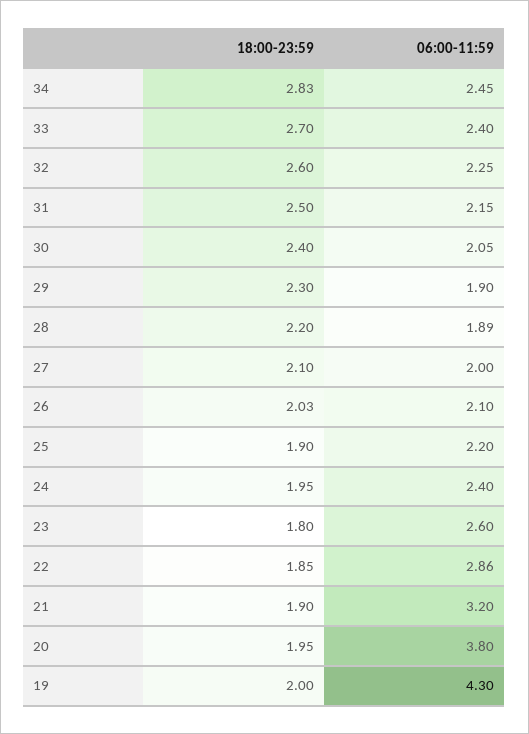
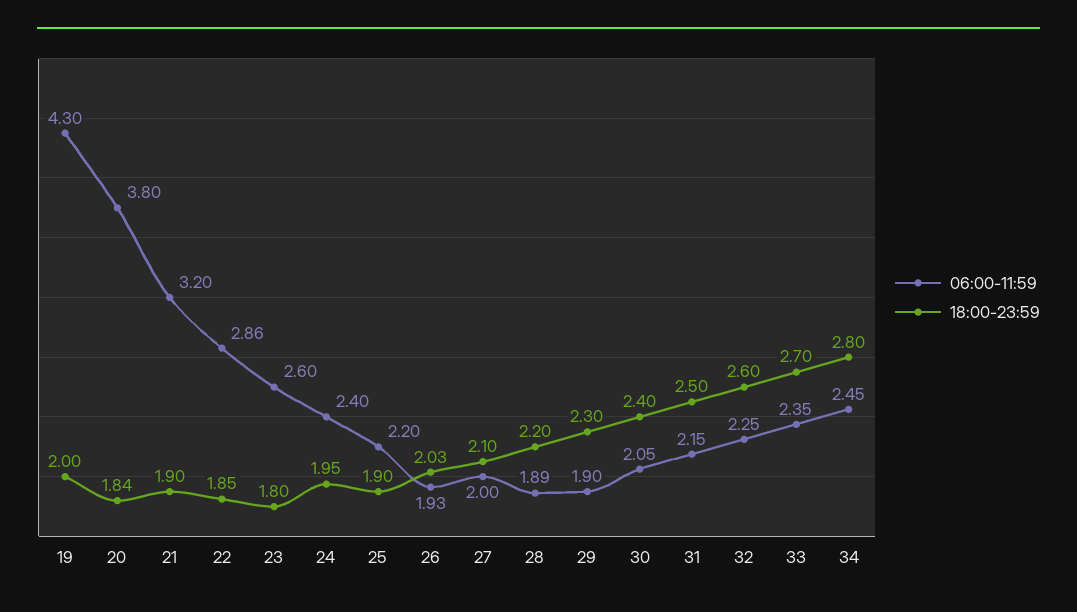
  {
    "18:00-23:59": {
-     "34": 2.83,
+     "34": 2.8,
      "33": 2.7,
      "32": 2.6,
      "31": 2.5,
      "30": 2.4,
      "29": 2.3,
      "28": 2.2,
      "27": 2.1,
      "26": 2.03,
      "25": 1.9,
      "24": 1.95,
      "23": 1.8,
      "22": 1.85,
      "21": 1.9,
-     "20": 1.95,
+     "20": 1.84,
      "19": 2
    },
    "06:00-11:59": {
      "34": 2.45,
-     "33": 2.4,
+     "33": 2.35,
      "32": 2.25,
      "31": 2.15,
      "30": 2.05,
      "29": 1.9,
      "28": 1.89,
      "27": 2,
-     "26": 2.1,
+     "26": 1.93,
      "25": 2.2,
      "24": 2.4,
      "23": 2.6,
      "22": 2.86,
      "21": 3.2,
      "20": 3.8,
      "19": 4.3
    }
  }

